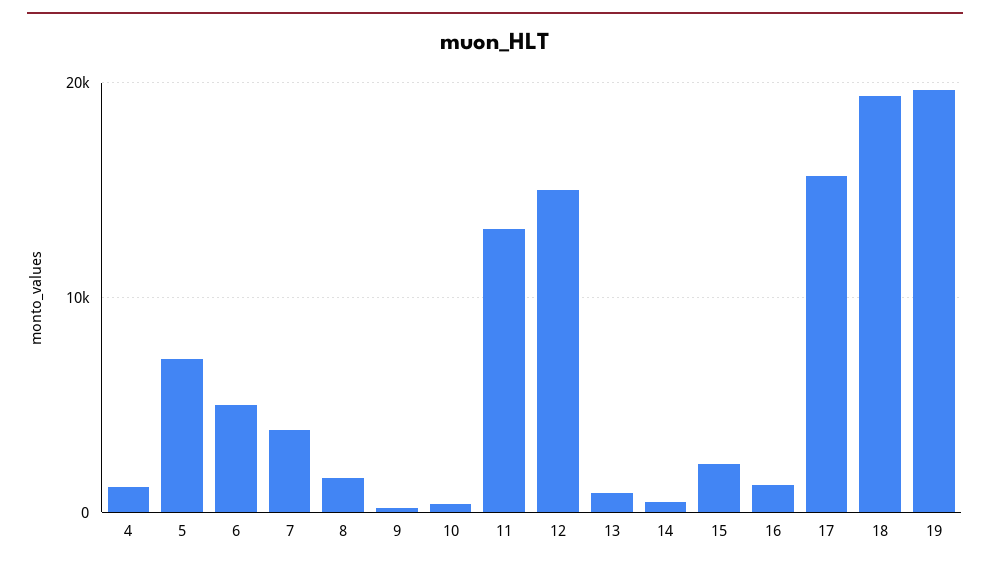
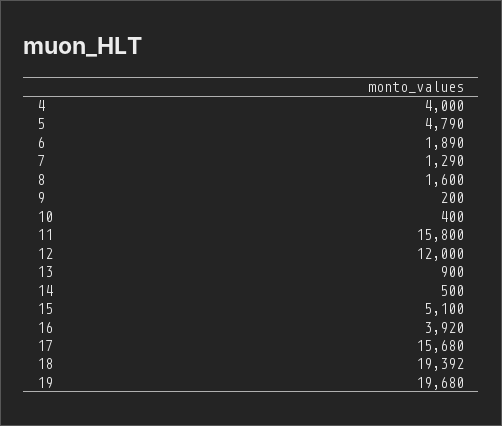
  {
-   "4": 1000,
+   "4": 4000,
-   "5": 7000,
+   "5": 4790,
-   "6": 5000,
+   "6": 1890,
-   "7": 4000,
+   "7": 1290,
    "8": 1600,
    "9": 200,
    "10": 400,
-   "11": 13000,
+   "11": 15800,
-   "12": 15000,
+   "12": 12000,
    "13": 900,
    "14": 500,
-   "15": 2000,
+   "15": 5100,
-   "16": 1000,
+   "16": 3920,
    "17": 15680,
    "18": 19392,
    "19": 19680
  }

